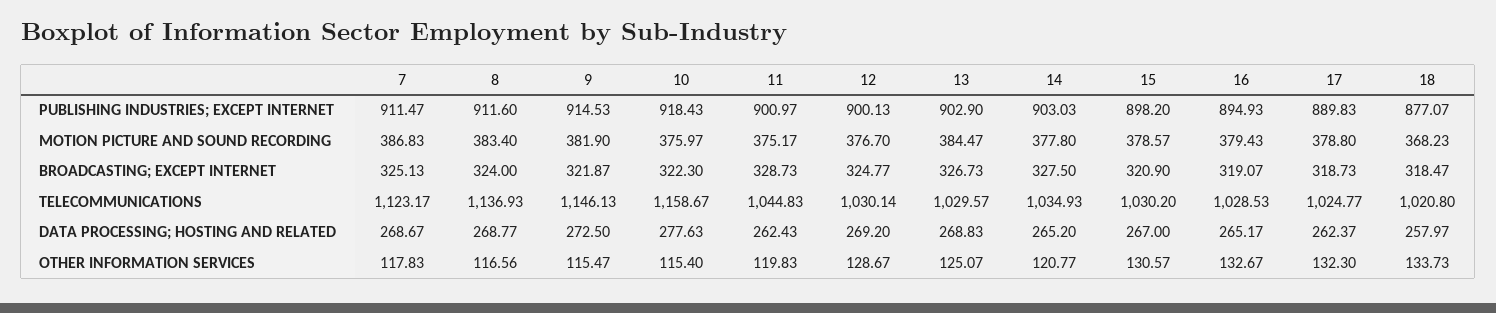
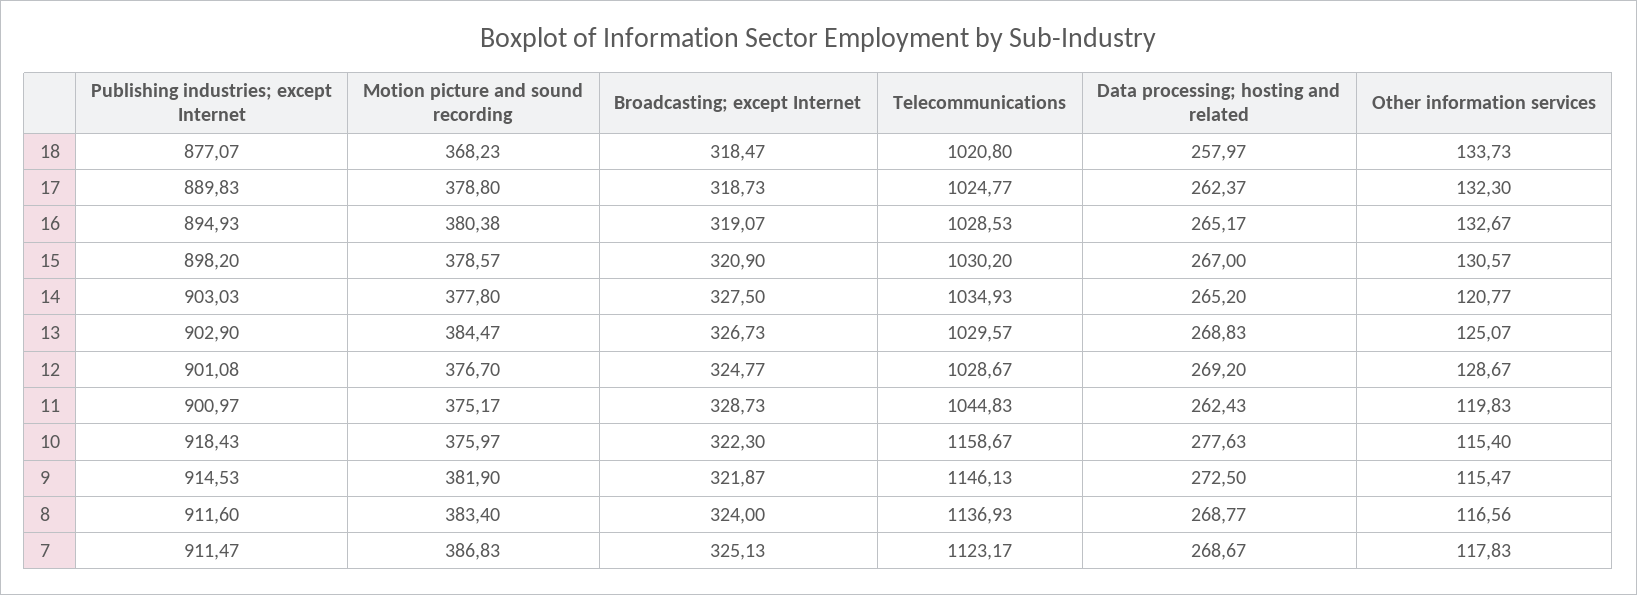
  {
    "7": {
      "PUBLISHING INDUSTRIES; EXCEPT INTERNET": 911.47,
      "MOTION PICTURE AND SOUND RECORDING": 386.83,
      "BROADCASTING; EXCEPT INTERNET": 325.13,
      "TELECOMMUNICATIONS": 1123.17,
      "DATA PROCESSING; HOSTING AND RELATED": 268.67,
      "OTHER INFORMATION SERVICES": 117.83
    },
    "8": {
      "PUBLISHING INDUSTRIES; EXCEPT INTERNET": 911.6,
      "MOTION PICTURE AND SOUND RECORDING": 383.4,
      "BROADCASTING; EXCEPT INTERNET": 324,
      "TELECOMMUNICATIONS": 1136.93,
      "DATA PROCESSING; HOSTING AND RELATED": 268.77,
      "OTHER INFORMATION SERVICES": 116.56
    },
    "9": {
      "PUBLISHING INDUSTRIES; EXCEPT INTERNET": 914.53,
      "MOTION PICTURE AND SOUND RECORDING": 381.9,
      "BROADCASTING; EXCEPT INTERNET": 321.87,
      "TELECOMMUNICATIONS": 1146.13,
      "DATA PROCESSING; HOSTING AND RELATED": 272.5,
      "OTHER INFORMATION SERVICES": 115.47
    },
    "10": {
      "PUBLISHING INDUSTRIES; EXCEPT INTERNET": 918.43,
      "MOTION PICTURE AND SOUND RECORDING": 375.97,
      "BROADCASTING; EXCEPT INTERNET": 322.3,
      "TELECOMMUNICATIONS": 1158.67,
      "DATA PROCESSING; HOSTING AND RELATED": 277.63,
      "OTHER INFORMATION SERVICES": 115.4
    },
    "11": {
      "PUBLISHING INDUSTRIES; EXCEPT INTERNET": 900.97,
      "MOTION PICTURE AND SOUND RECORDING": 375.17,
      "BROADCASTING; EXCEPT INTERNET": 328.73,
      "TELECOMMUNICATIONS": 1044.83,
      "DATA PROCESSING; HOSTING AND RELATED": 262.43,
      "OTHER INFORMATION SERVICES": 119.83
    },
    "12": {
-     "PUBLISHING INDUSTRIES; EXCEPT INTERNET": 900.13,
+     "PUBLISHING INDUSTRIES; EXCEPT INTERNET": 901.08,
      "MOTION PICTURE AND SOUND RECORDING": 376.7,
      "BROADCASTING; EXCEPT INTERNET": 324.77,
-     "TELECOMMUNICATIONS": 1030.14,
+     "TELECOMMUNICATIONS": 1028.67,
      "DATA PROCESSING; HOSTING AND RELATED": 269.2,
      "OTHER INFORMATION SERVICES": 128.67
    },
    "13": {
      "PUBLISHING INDUSTRIES; EXCEPT INTERNET": 902.9,
      "MOTION PICTURE AND SOUND RECORDING": 384.47,
      "BROADCASTING; EXCEPT INTERNET": 326.73,
      "TELECOMMUNICATIONS": 1029.57,
      "DATA PROCESSING; HOSTING AND RELATED": 268.83,
      "OTHER INFORMATION SERVICES": 125.07
    },
    "14": {
      "PUBLISHING INDUSTRIES; EXCEPT INTERNET": 903.03,
      "MOTION PICTURE AND SOUND RECORDING": 377.8,
      "BROADCASTING; EXCEPT INTERNET": 327.5,
      "TELECOMMUNICATIONS": 1034.93,
      "DATA PROCESSING; HOSTING AND RELATED": 265.2,
      "OTHER INFORMATION SERVICES": 120.77
    },
    "15": {
      "PUBLISHING INDUSTRIES; EXCEPT INTERNET": 898.2,
      "MOTION PICTURE AND SOUND RECORDING": 378.57,
      "BROADCASTING; EXCEPT INTERNET": 320.9,
      "TELECOMMUNICATIONS": 1030.2,
      "DATA PROCESSING; HOSTING AND RELATED": 267,
      "OTHER INFORMATION SERVICES": 130.57
    },
    "16": {
      "PUBLISHING INDUSTRIES; EXCEPT INTERNET": 894.93,
-     "MOTION PICTURE AND SOUND RECORDING": 379.43,
+     "MOTION PICTURE AND SOUND RECORDING": 380.38,
      "BROADCASTING; EXCEPT INTERNET": 319.07,
      "TELECOMMUNICATIONS": 1028.53,
      "DATA PROCESSING; HOSTING AND RELATED": 265.17,
      "OTHER INFORMATION SERVICES": 132.67
    },
    "17": {
      "PUBLISHING INDUSTRIES; EXCEPT INTERNET": 889.83,
      "MOTION PICTURE AND SOUND RECORDING": 378.8,
      "BROADCASTING; EXCEPT INTERNET": 318.73,
      "TELECOMMUNICATIONS": 1024.77,
      "DATA PROCESSING; HOSTING AND RELATED": 262.37,
      "OTHER INFORMATION SERVICES": 132.3
    },
    "18": {
      "PUBLISHING INDUSTRIES; EXCEPT INTERNET": 877.07,
      "MOTION PICTURE AND SOUND RECORDING": 368.23,
      "BROADCASTING; EXCEPT INTERNET": 318.47,
      "TELECOMMUNICATIONS": 1020.8,
      "DATA PROCESSING; HOSTING AND RELATED": 257.97,
      "OTHER INFORMATION SERVICES": 133.73
    }
  }

